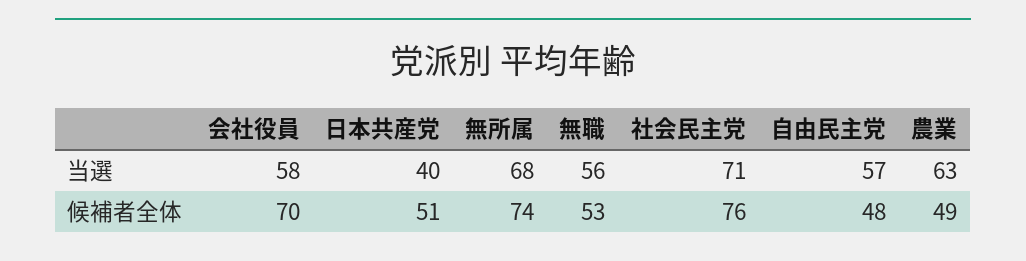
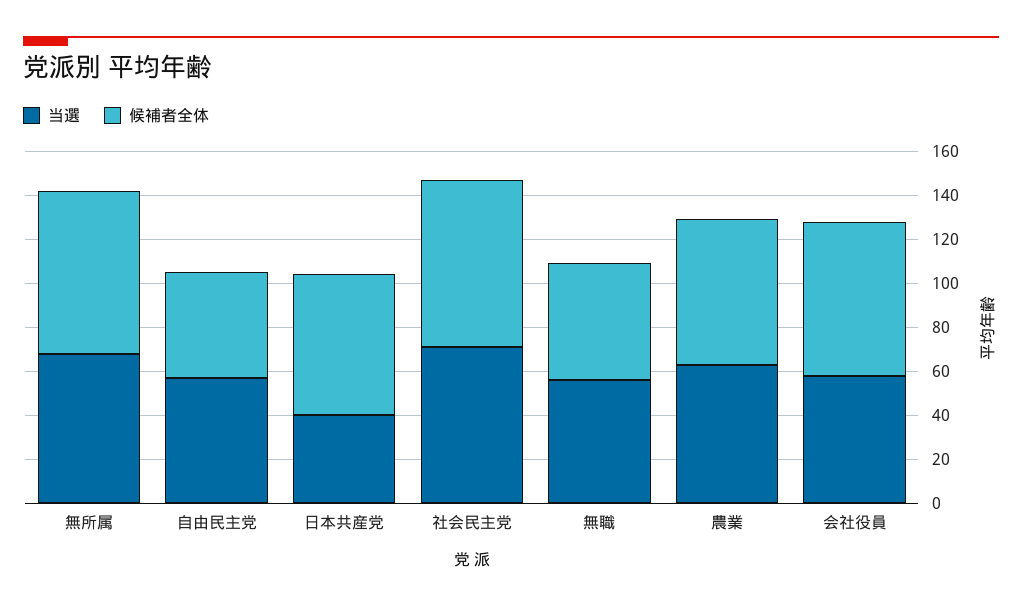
  {
    "当選": {
      "会社役員": 58,
      "日本共産党": 40,
      "無所属": 68,
      "無職": 56,
      "社会民主党": 71,
      "自由民主党": 57,
      "農業": 63
    },
    "候補者全体": {
      "会社役員": 70,
-     "日本共産党": 51,
+     "日本共産党": 65,
      "無所属": 74,
      "無職": 53,
      "社会民主党": 76,
      "自由民主党": 48,
-     "農業": 49
+     "農業": 65
    }
  }

